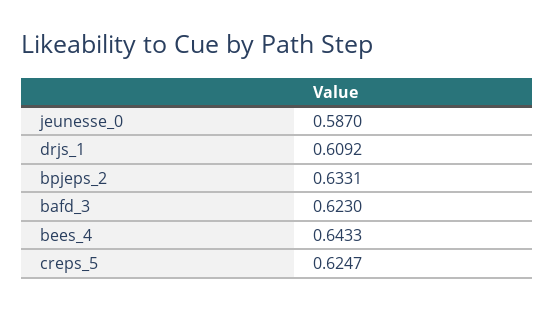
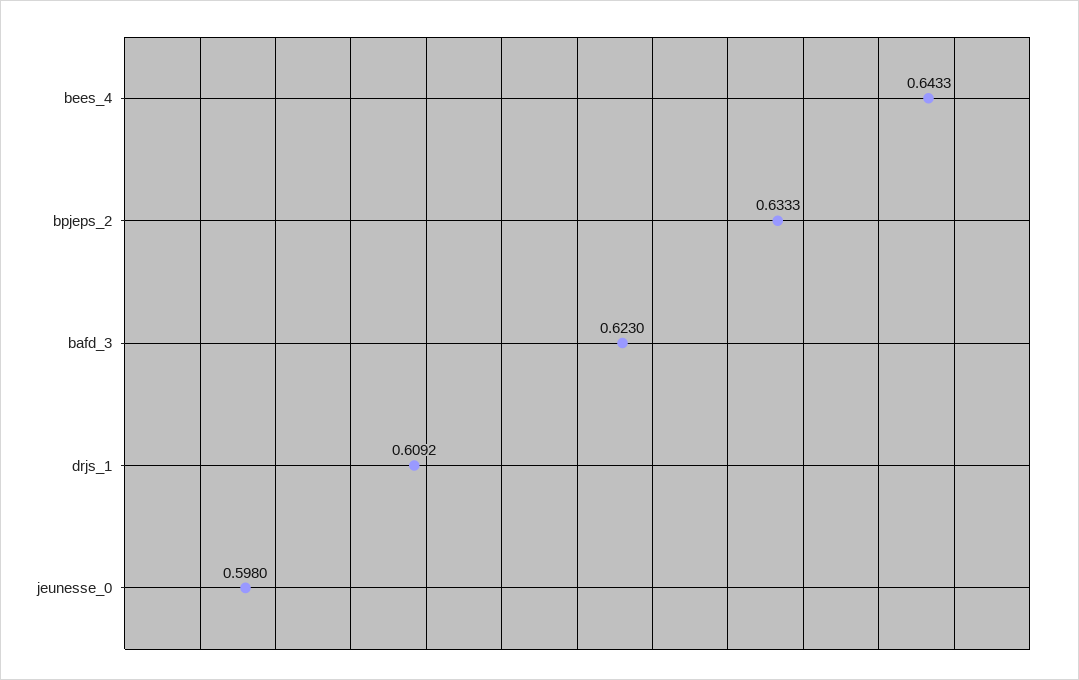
  {
-   "jeunesse_0": 0.587,
+   "jeunesse_0": 0.598,
    "drjs_1": 0.6092,
-   "bpjeps_2": 0.6331,
+   "bpjeps_2": 0.6333,
    "bafd_3": 0.623,
-   "bees_4": 0.6433,
+   "bees_4": 0.6433
-   "creps_5": 0.6247
  }

